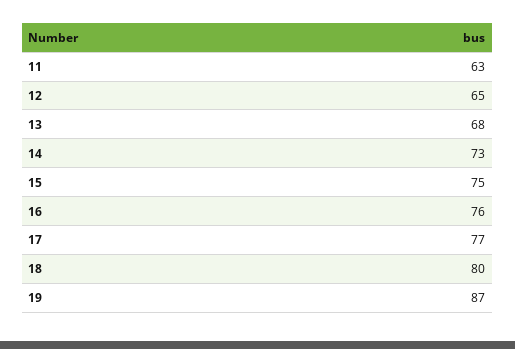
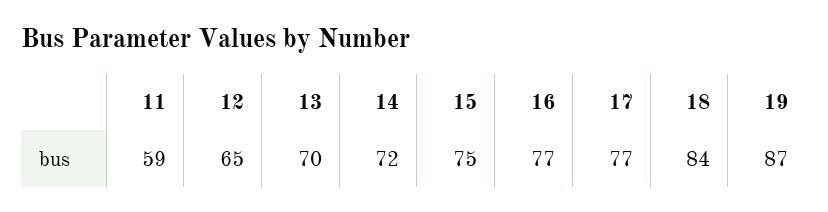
  {
-   "11": 63,
+   "11": 59,
    "12": 65,
-   "13": 68,
+   "13": 70,
-   "14": 73,
+   "14": 72,
    "15": 75,
-   "16": 76,
+   "16": 77,
    "17": 77,
-   "18": 80,
+   "18": 84,
    "19": 87
  }

